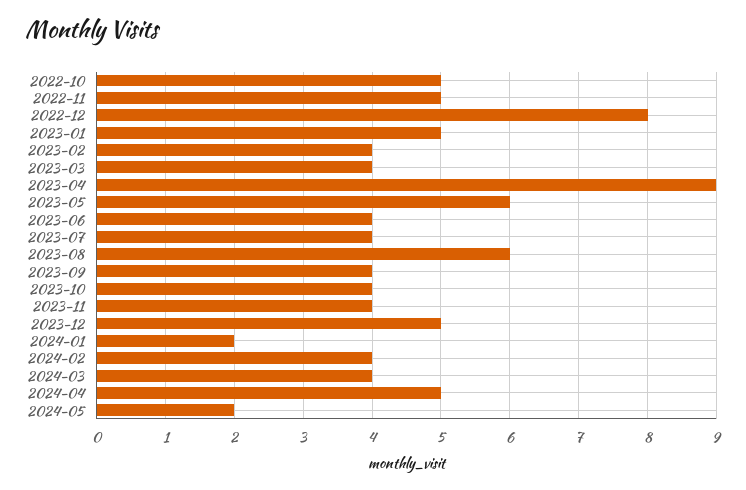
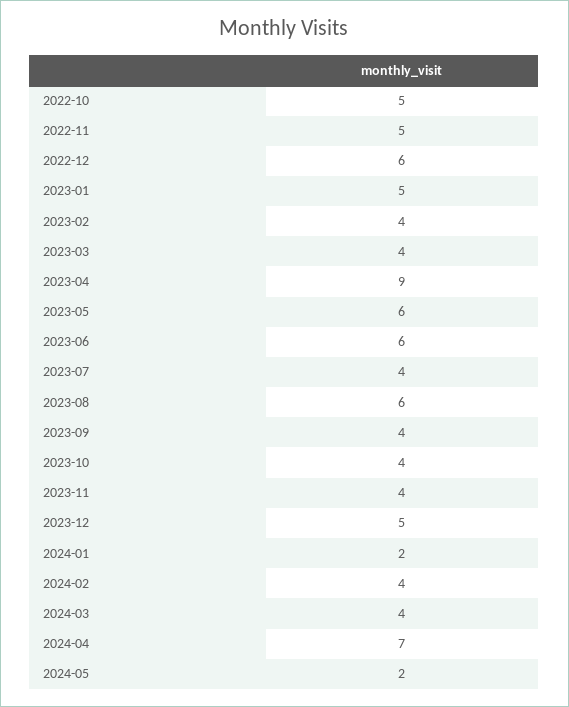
  {
    "2022-10": 5,
    "2022-11": 5,
-   "2022-12": 8,
+   "2022-12": 6,
    "2023-01": 5,
    "2023-02": 4,
    "2023-03": 4,
    "2023-04": 9,
    "2023-05": 6,
-   "2023-06": 4,
+   "2023-06": 6,
    "2023-07": 4,
    "2023-08": 6,
    "2023-09": 4,
    "2023-10": 4,
    "2023-11": 4,
    "2023-12": 5,
    "2024-01": 2,
    "2024-02": 4,
    "2024-03": 4,
-   "2024-04": 5,
+   "2024-04": 7,
    "2024-05": 2
  }

